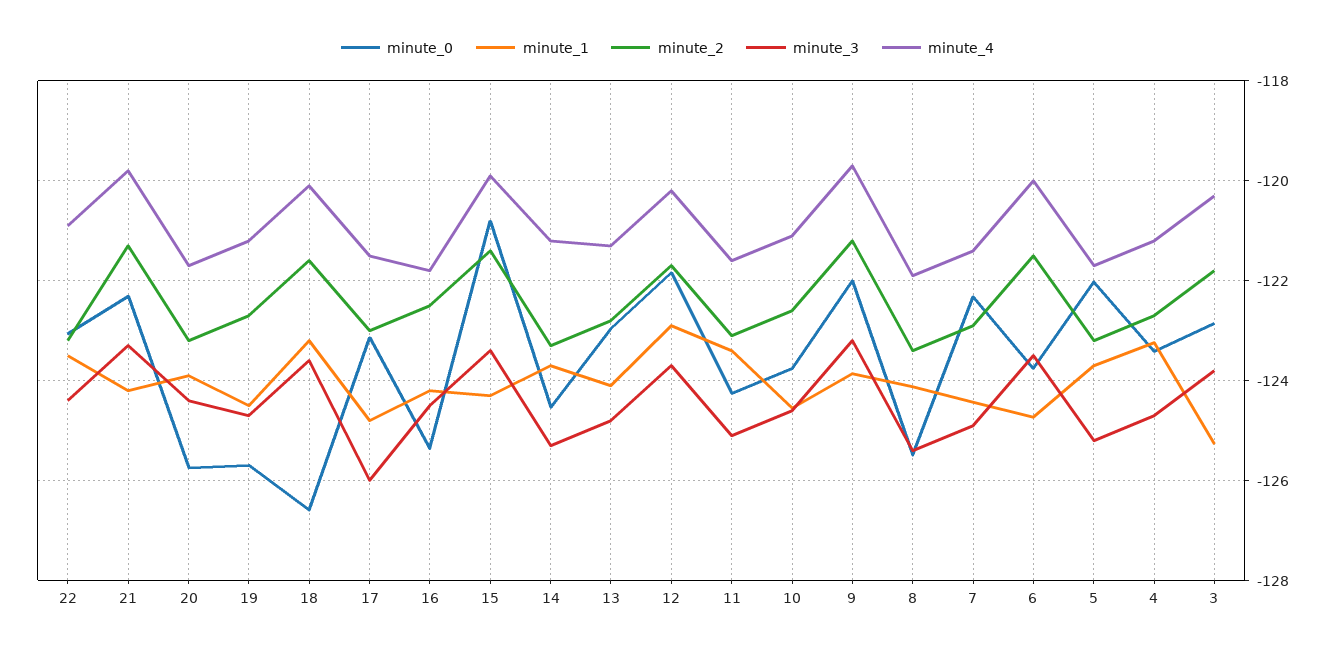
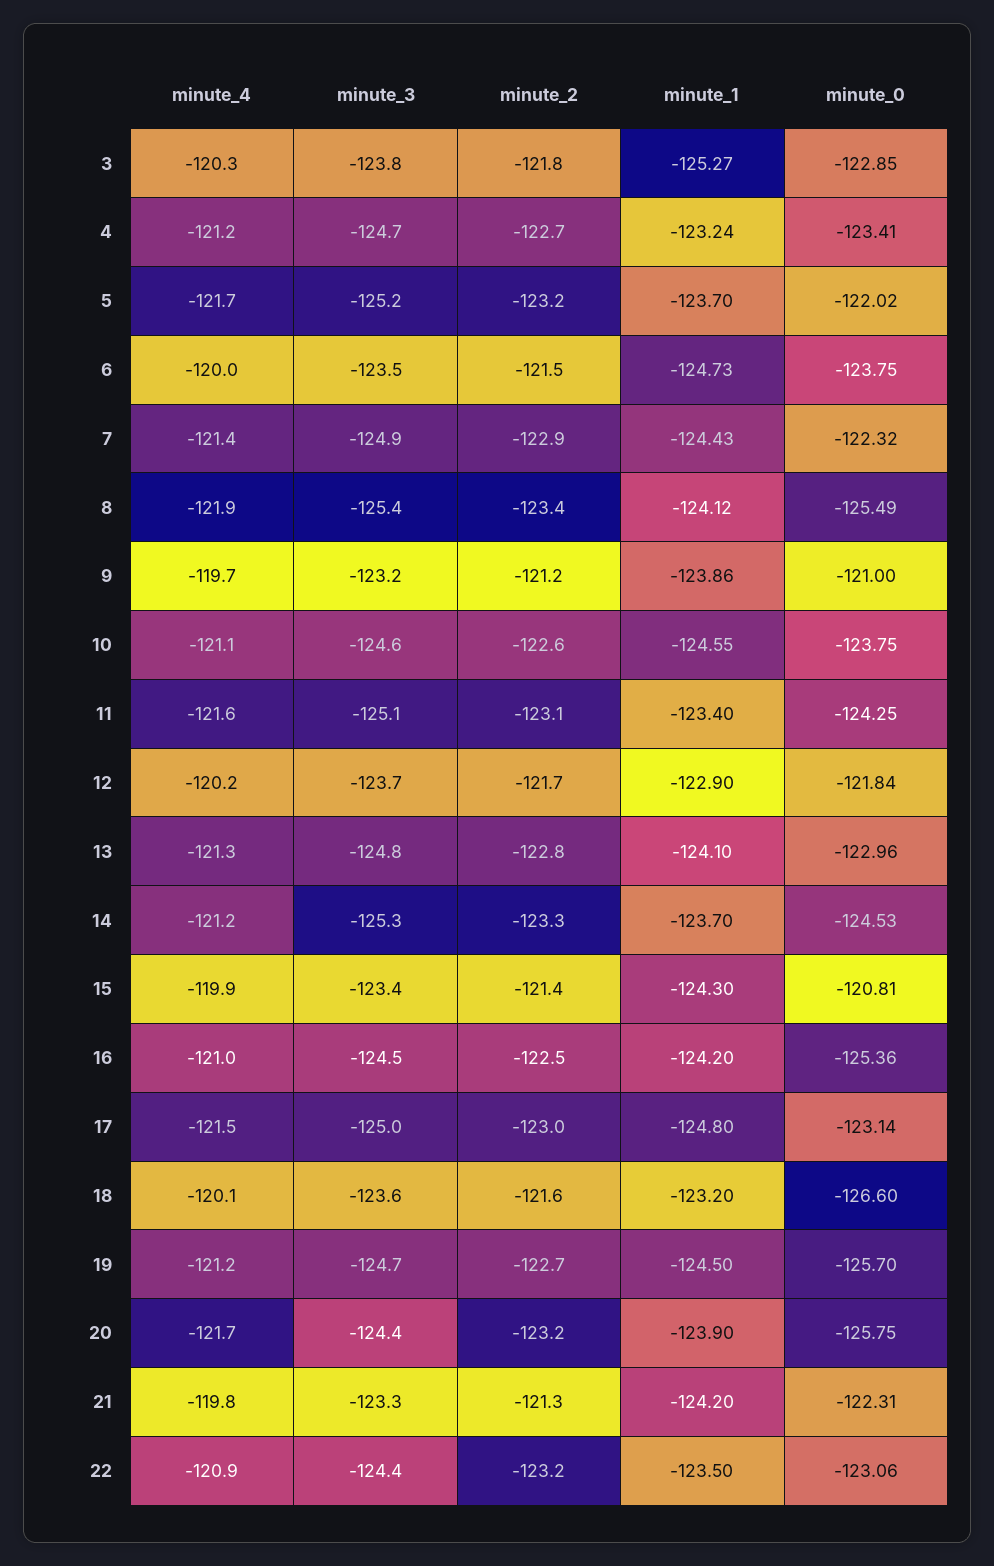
  {
    "minute_0": {
      "22": -123.06,
      "21": -122.31,
      "20": -125.75,
      "19": -125.7,
      "18": -126.6,
      "17": -123.14,
      "16": -125.36,
      "15": -120.81,
      "14": -124.53,
      "13": -122.96,
      "12": -121.84,
      "11": -124.25,
      "10": -123.75,
-     "9": -122,
+     "9": -121,
      "8": -125.49,
      "7": -122.32,
      "6": -123.75,
      "5": -122.02,
      "4": -123.41,
      "3": -122.85
    },
    "minute_1": {
      "22": -123.5,
      "21": -124.2,
      "20": -123.9,
      "19": -124.5,
      "18": -123.2,
      "17": -124.8,
      "16": -124.2,
      "15": -124.3,
      "14": -123.7,
      "13": -124.1,
      "12": -122.9,
      "11": -123.4,
      "10": -124.55,
      "9": -123.86,
      "8": -124.12,
      "7": -124.43,
      "6": -124.73,
      "5": -123.7,
      "4": -123.24,
      "3": -125.27
    },
    "minute_2": {
      "22": -123.2,
      "21": -121.3,
      "20": -123.2,
      "19": -122.7,
      "18": -121.6,
      "17": -123,
      "16": -122.5,
      "15": -121.4,
      "14": -123.3,
      "13": -122.8,
      "12": -121.7,
      "11": -123.1,
      "10": -122.6,
      "9": -121.2,
      "8": -123.4,
      "7": -122.9,
      "6": -121.5,
      "5": -123.2,
      "4": -122.7,
      "3": -121.8
    },
    "minute_3": {
      "22": -124.4,
      "21": -123.3,
      "20": -124.4,
      "19": -124.7,
      "18": -123.6,
-     "17": -126,
+     "17": -125,
      "16": -124.5,
      "15": -123.4,
      "14": -125.3,
      "13": -124.8,
      "12": -123.7,
      "11": -125.1,
      "10": -124.6,
      "9": -123.2,
      "8": -125.4,
      "7": -124.9,
      "6": -123.5,
      "5": -125.2,
      "4": -124.7,
      "3": -123.8
    },
    "minute_4": {
      "22": -120.9,
      "21": -119.8,
      "20": -121.7,
      "19": -121.2,
      "18": -120.1,
      "17": -121.5,
-     "16": -121.8,
+     "16": -121,
      "15": -119.9,
      "14": -121.2,
      "13": -121.3,
      "12": -120.2,
      "11": -121.6,
      "10": -121.1,
      "9": -119.7,
      "8": -121.9,
      "7": -121.4,
      "6": -120,
      "5": -121.7,
      "4": -121.2,
      "3": -120.3
    }
  }

